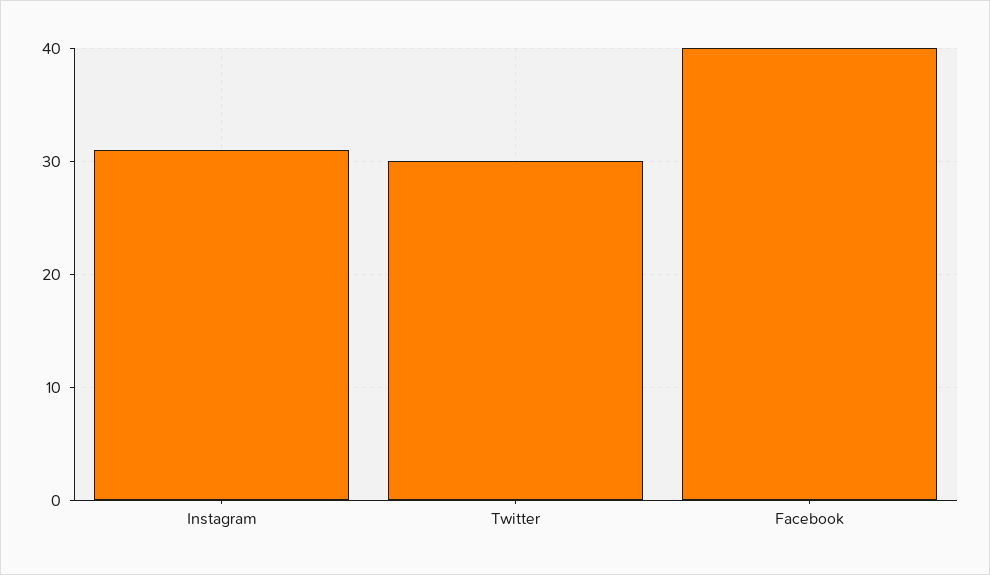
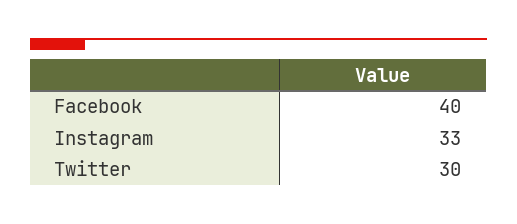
  {
-   "Instagram": 31,
+   "Instagram": 33,
    "Twitter": 30,
    "Facebook": 40
  }

